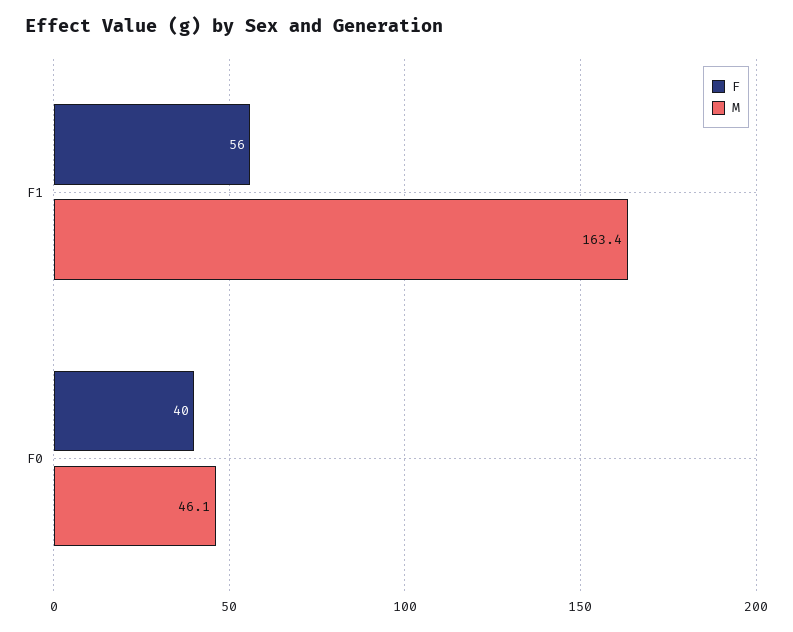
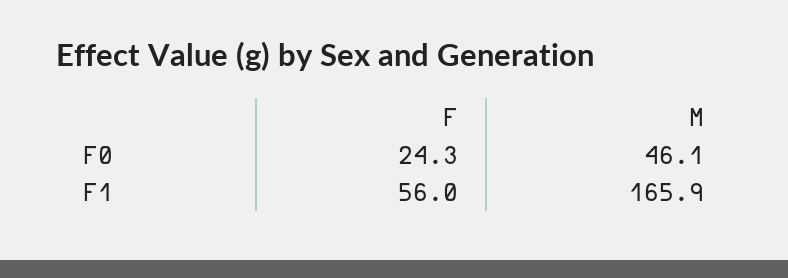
  {
    "F": {
      "F1": 56,
-     "F0": 40
+     "F0": 24.3
    },
    "M": {
-     "F1": 163.4,
+     "F1": 165.9,
      "F0": 46.1
    }
  }

